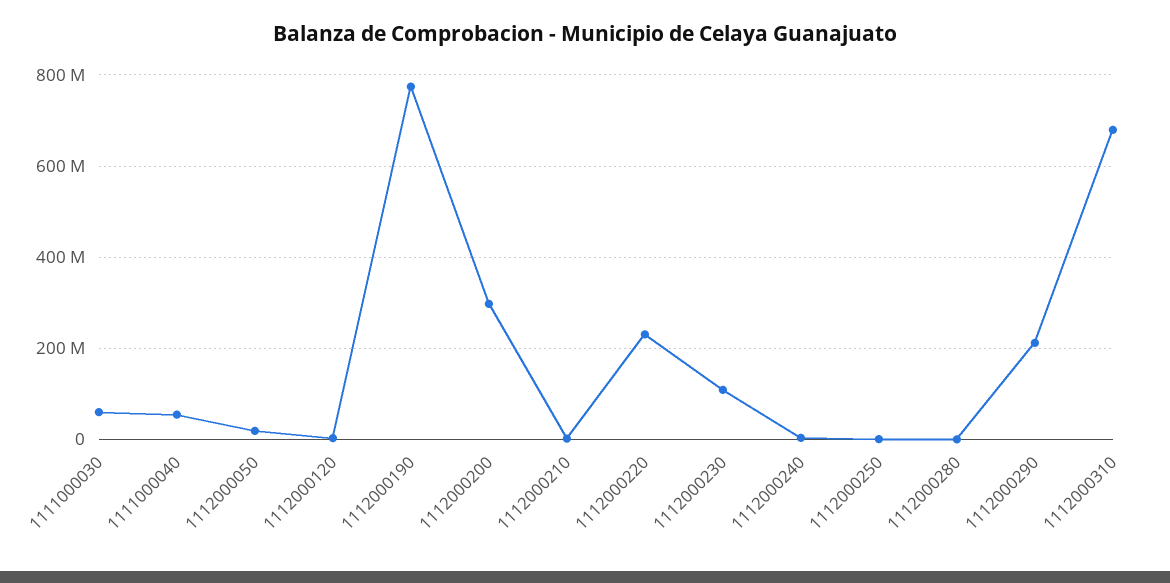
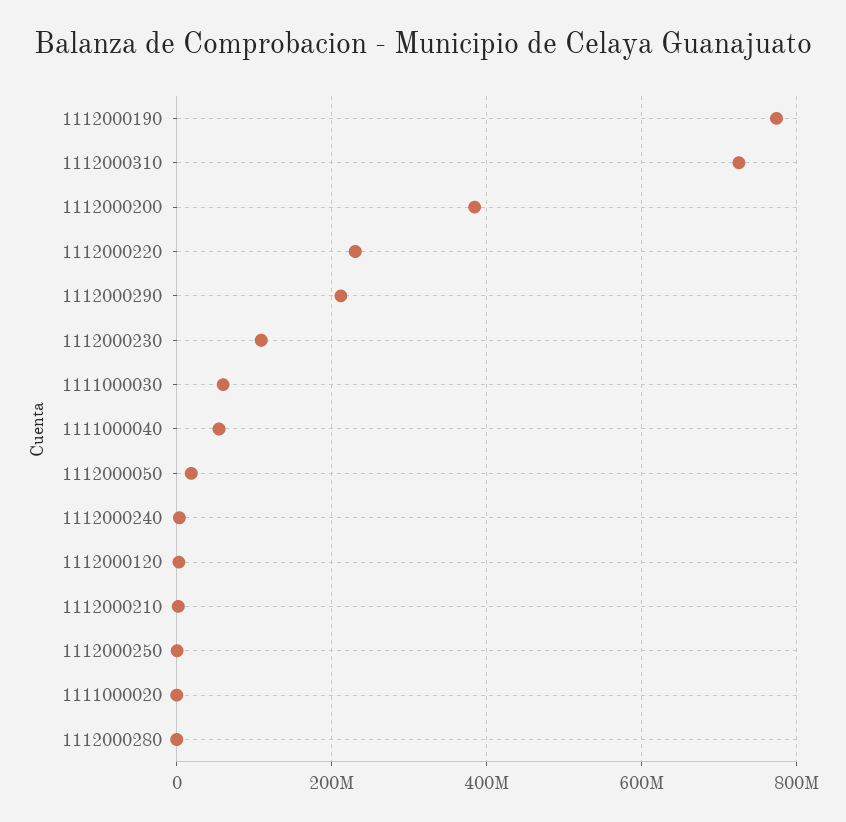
  {
    "1111000030": 60000000,
    "1111000040": 60000000,
    "1112000050": 20000000,
    "1112000120": 0,
    "1112000190": 780000000,
-   "1112000200": 300000000,
+   "1112000200": 380000000,
    "1112000210": 0,
    "1112000220": 240000000,
    "1112000230": 100000000,
    "1112000240": 0,
    "1112000250": 0,
    "1112000280": 0,
    "1112000290": 220000000,
-   "1112000310": 680000000
+   "1112000310": 720000000,
+   "1111000020": 0
  }

